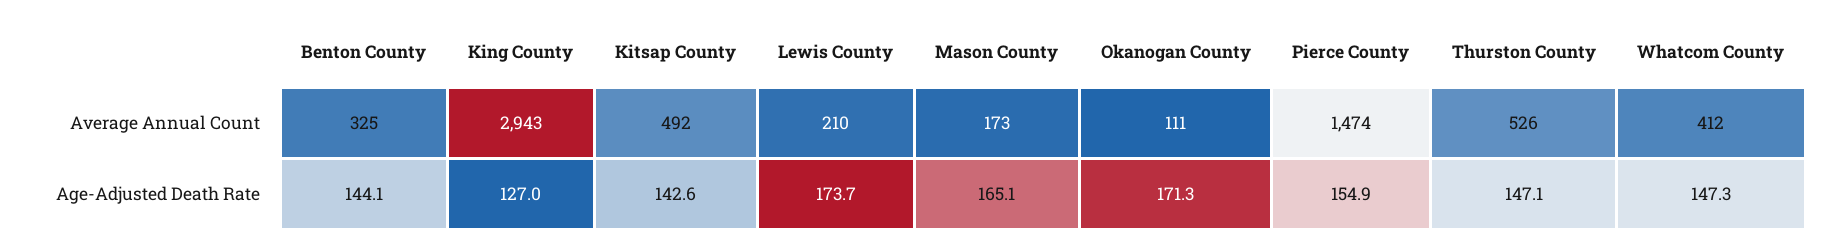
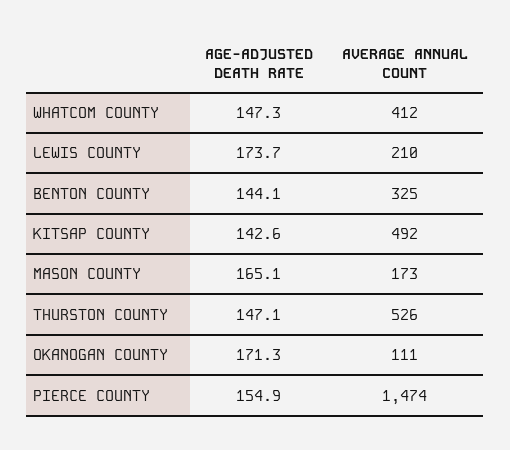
  {
    "Benton County": {
      "Average Annual Count": 325,
      "Age-Adjusted Death Rate": 144.1
    },
-   "King County": {
-     "Average Annual Count": 2943,
-     "Age-Adjusted Death Rate": 127
-   },
    "Kitsap County": {
      "Average Annual Count": 492,
      "Age-Adjusted Death Rate": 142.6
    },
    "Lewis County": {
      "Average Annual Count": 210,
      "Age-Adjusted Death Rate": 173.7
    },
    "Mason County": {
      "Average Annual Count": 173,
      "Age-Adjusted Death Rate": 165.1
    },
    "Okanogan County": {
      "Average Annual Count": 111,
      "Age-Adjusted Death Rate": 171.3
    },
    "Pierce County": {
      "Average Annual Count": 1474,
      "Age-Adjusted Death Rate": 154.9
    },
    "Thurston County": {
      "Average Annual Count": 526,
      "Age-Adjusted Death Rate": 147.1
    },
    "Whatcom County": {
      "Average Annual Count": 412,
      "Age-Adjusted Death Rate": 147.3
    }
  }

